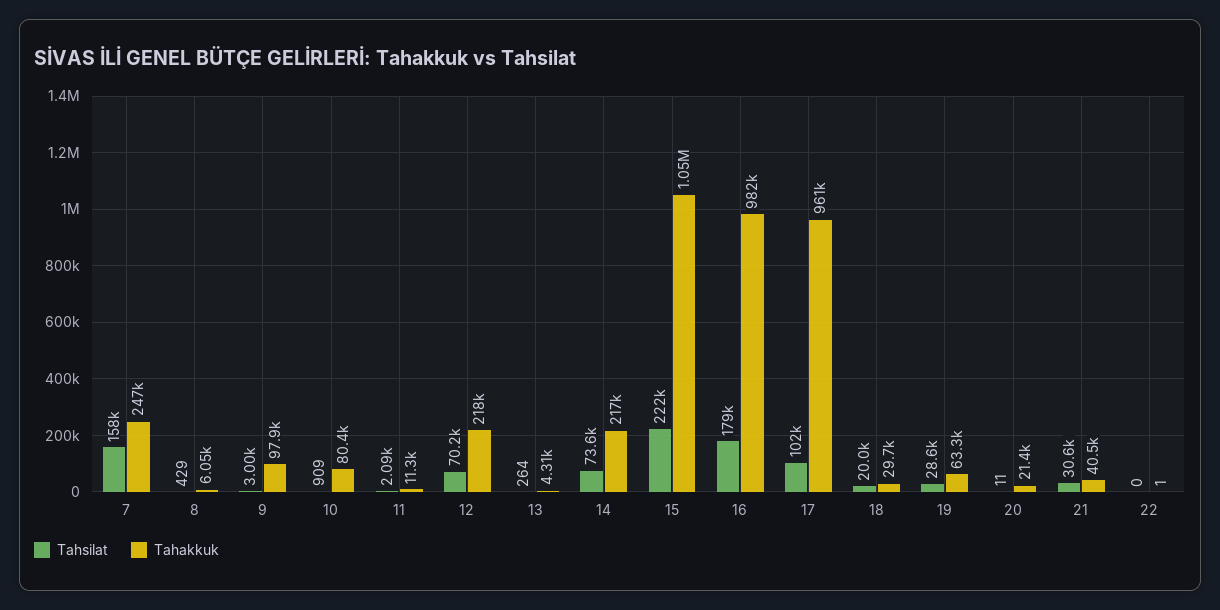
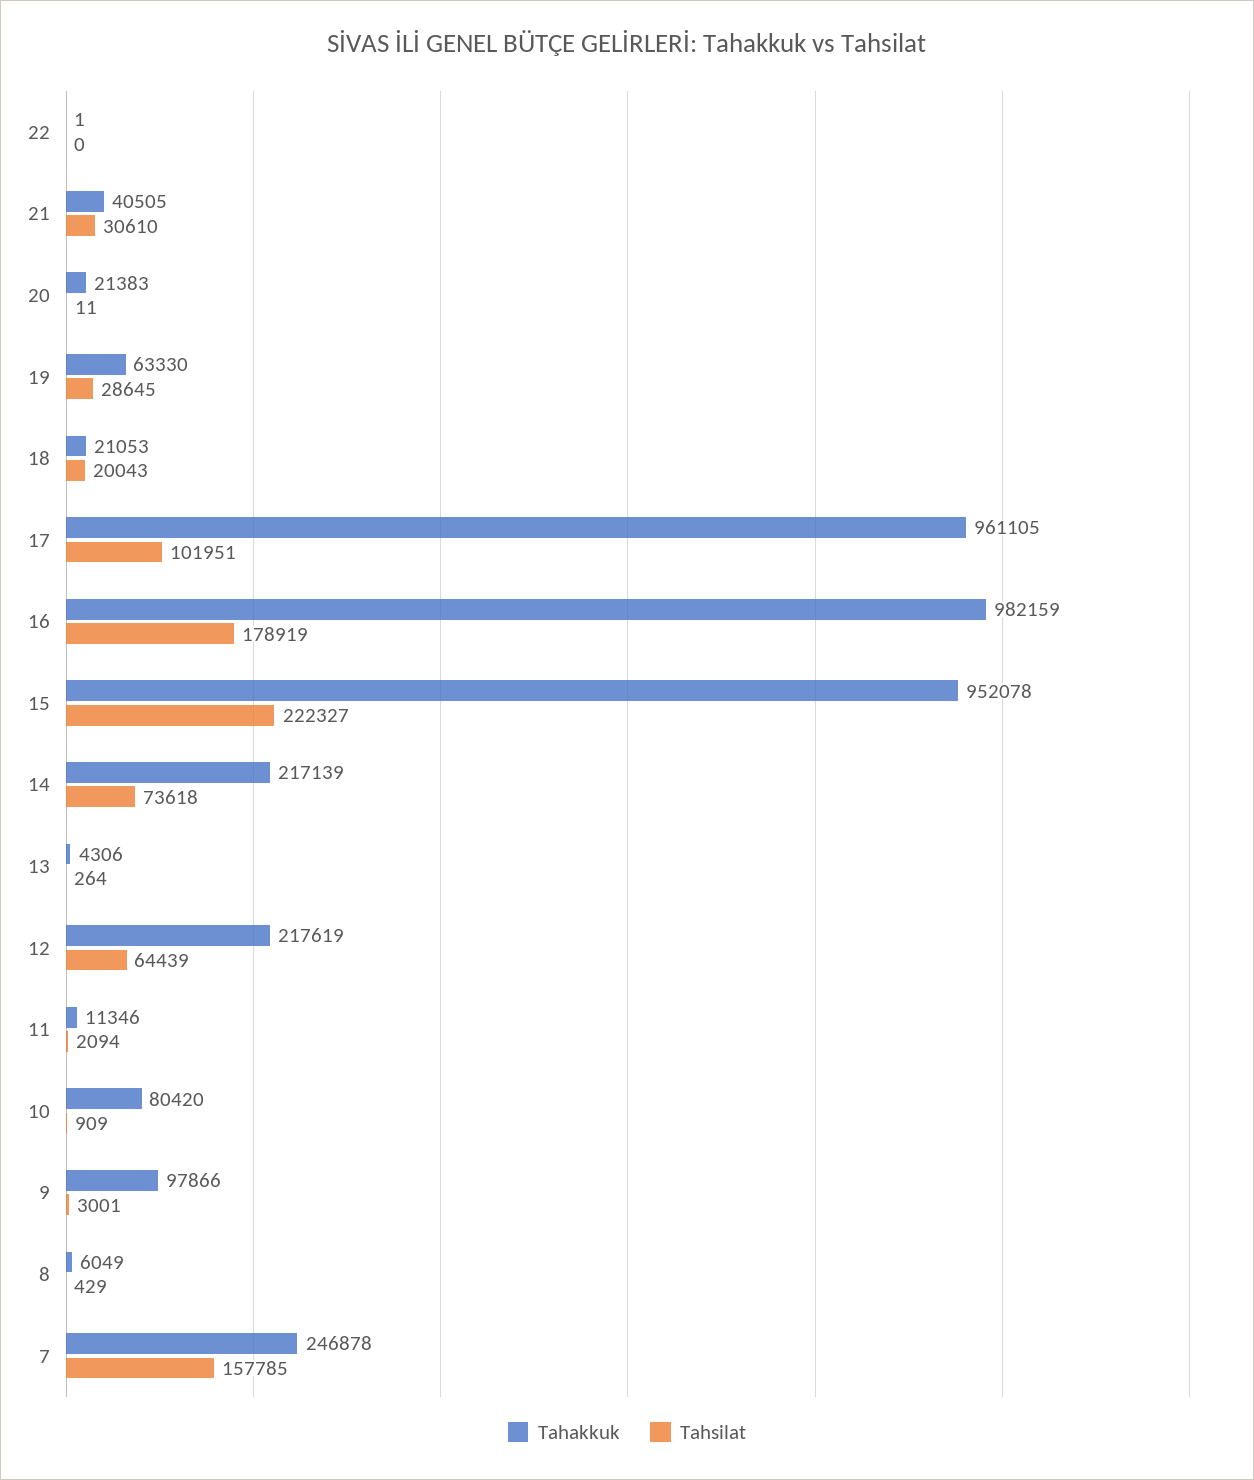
  {
    "Tahsilat": {
      "7": 157785,
      "8": 429,
      "9": 3001,
      "10": 909,
      "11": 2094,
-     "12": 70200,
+     "12": 64439,
      "13": 264,
      "14": 73618,
      "15": 222327,
      "16": 178919,
      "17": 101951,
      "18": 20043,
      "19": 28645,
      "20": 11,
      "21": 30610,
      "22": 0
    },
    "Tahakkuk": {
      "7": 246878,
      "8": 6049,
      "9": 97866,
      "10": 80420,
      "11": 11346,
      "12": 217619,
      "13": 4306,
      "14": 217139,
-     "15": 1050000,
+     "15": 952078,
      "16": 982159,
      "17": 961105,
-     "18": 29700,
+     "18": 21053,
      "19": 63330,
      "20": 21383,
      "21": 40505,
      "22": 1
    }
  }

